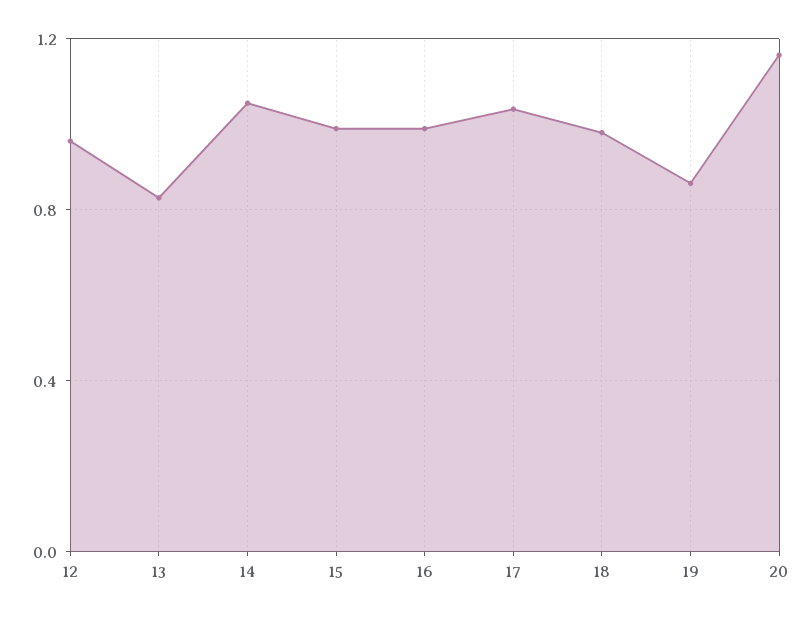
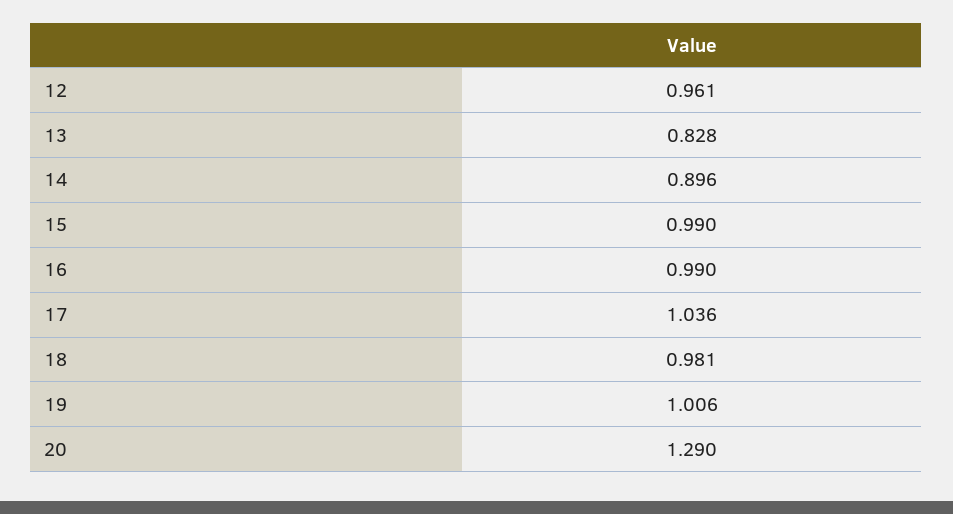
  {
    "12": 0.961,
    "13": 0.828,
-   "14": 1.05,
+   "14": 0.896,
    "15": 0.99,
    "16": 0.99,
    "17": 1.036,
    "18": 0.981,
-   "19": 0.85,
+   "19": 1.006,
-   "20": 1.15
+   "20": 1.29
  }

